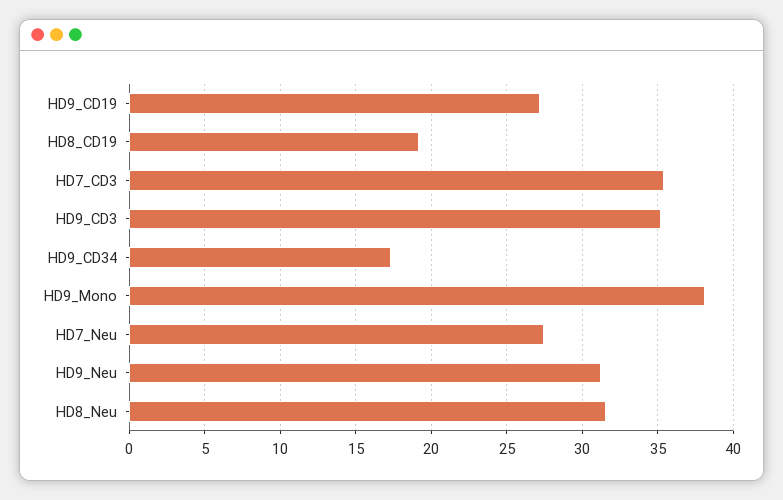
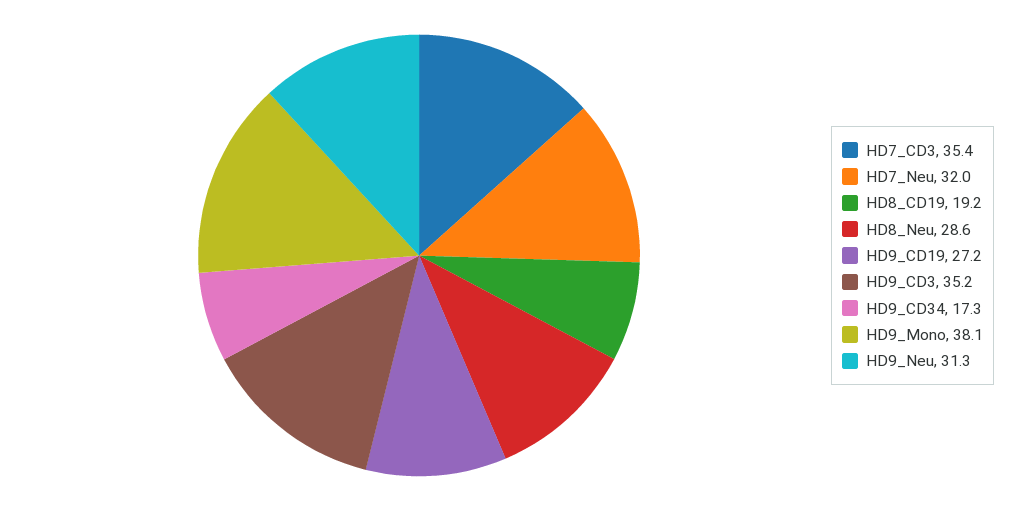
  {
    "HD9_CD19": 27.2,
    "HD8_CD19": 19.2,
    "HD7_CD3": 35.4,
    "HD9_CD3": 35.2,
    "HD9_CD34": 17.3,
    "HD9_Mono": 38.1,
-   "HD7_Neu": 27.5,
+   "HD7_Neu": 32,
    "HD9_Neu": 31.3,
-   "HD8_Neu": 31.5
+   "HD8_Neu": 28.6
  }

